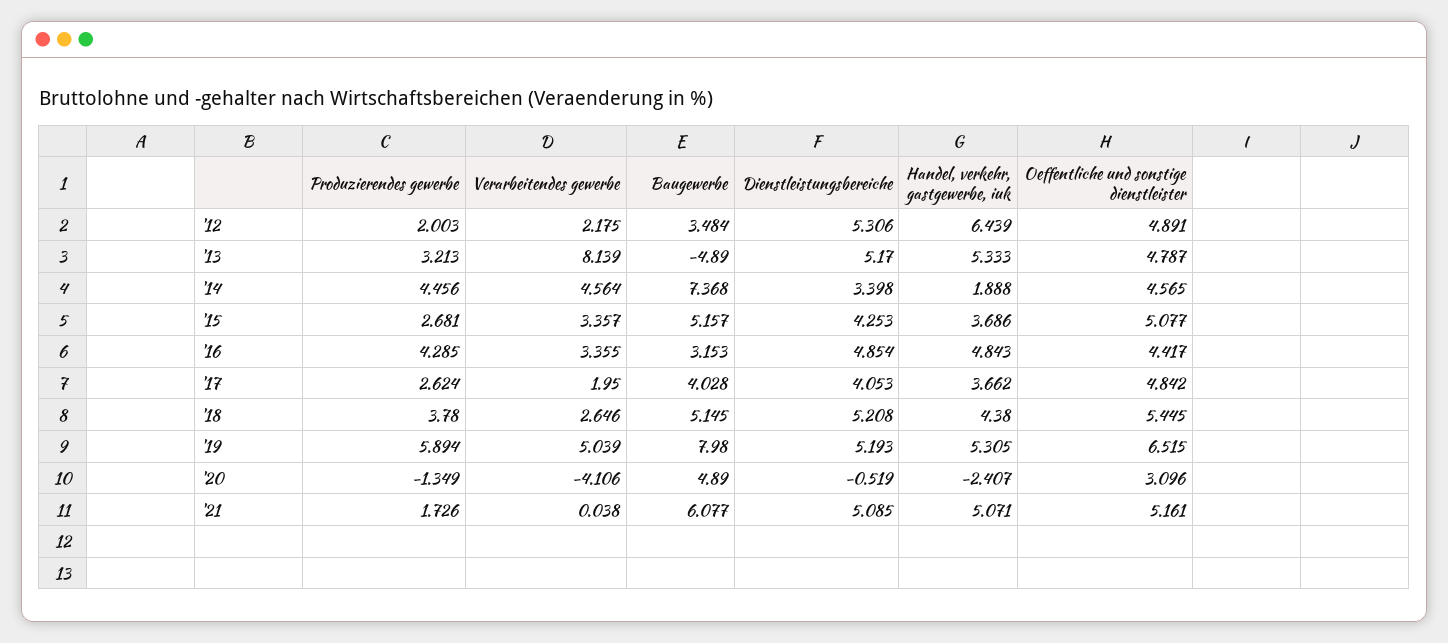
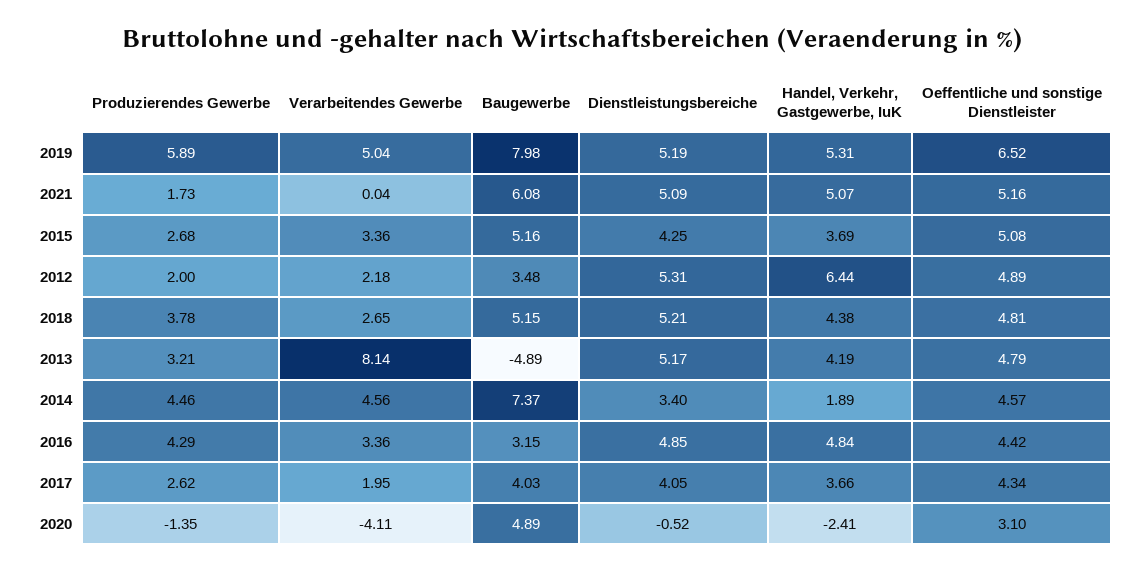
  {
    "Produzierendes gewerbe": {
      "'12": 2.003,
      "'13": 3.213,
      "'14": 4.456,
      "'15": 2.681,
      "'16": 4.285,
      "'17": 2.624,
      "'18": 3.78,
      "'19": 5.894,
      "'20": -1.349,
      "'21": 1.726
    },
    "Verarbeitendes gewerbe": {
      "'12": 2.175,
      "'13": 8.139,
      "'14": 4.564,
      "'15": 3.357,
      "'16": 3.355,
      "'17": 1.95,
      "'18": 2.646,
      "'19": 5.039,
      "'20": -4.106,
      "'21": 0.038
    },
    "Baugewerbe": {
      "'12": 3.484,
      "'13": -4.89,
      "'14": 7.368,
      "'15": 5.157,
      "'16": 3.153,
      "'17": 4.028,
      "'18": 5.145,
      "'19": 7.98,
      "'20": 4.89,
      "'21": 6.077
    },
    "Dienstleistungsbereiche": {
      "'12": 5.306,
      "'13": 5.17,
      "'14": 3.398,
      "'15": 4.253,
      "'16": 4.854,
      "'17": 4.053,
      "'18": 5.208,
      "'19": 5.193,
      "'20": -0.519,
      "'21": 5.085
    },
    "Handel, verkehr, gastgewerbe, iuk": {
      "'12": 6.439,
-     "'13": 5.333,
+     "'13": 4.19,
      "'14": 1.888,
      "'15": 3.686,
      "'16": 4.843,
      "'17": 3.662,
      "'18": 4.38,
      "'19": 5.305,
      "'20": -2.407,
      "'21": 5.071
    },
    "Oeffentliche und sonstige dienstleister": {
      "'12": 4.891,
      "'13": 4.787,
      "'14": 4.565,
      "'15": 5.077,
      "'16": 4.417,
-     "'17": 4.842,
+     "'17": 4.34,
-     "'18": 5.445,
+     "'18": 4.81,
      "'19": 6.515,
      "'20": 3.096,
      "'21": 5.161
    }
  }

